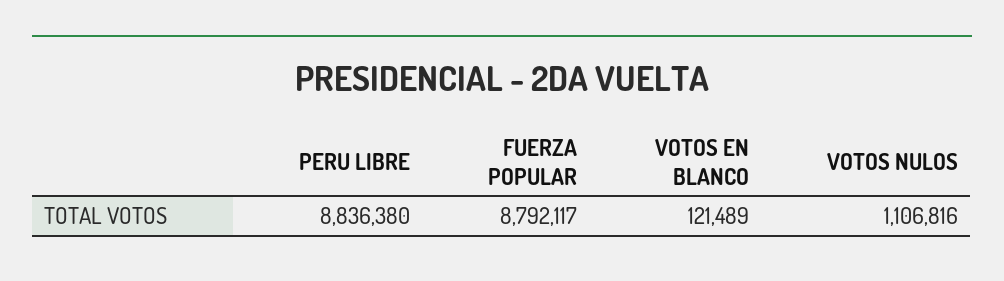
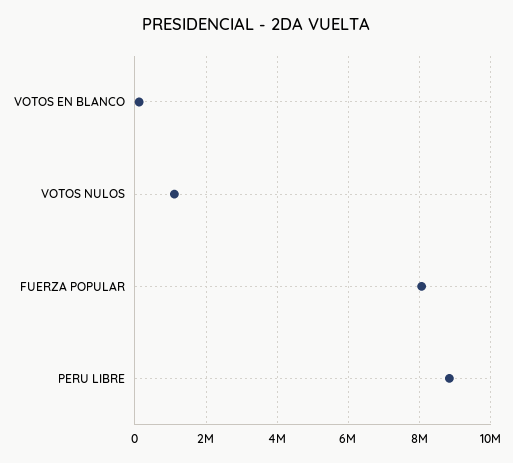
  {
    "PERU LIBRE": 8836380,
-   "FUERZA POPULAR": 8792117,
+   "FUERZA POPULAR": 8000000,
    "VOTOS EN BLANCO": 121489,
    "VOTOS NULOS": 1106816
  }

